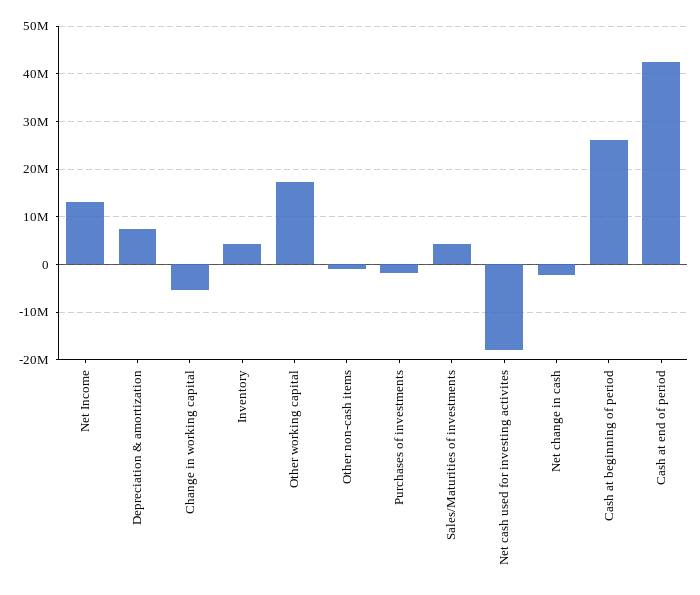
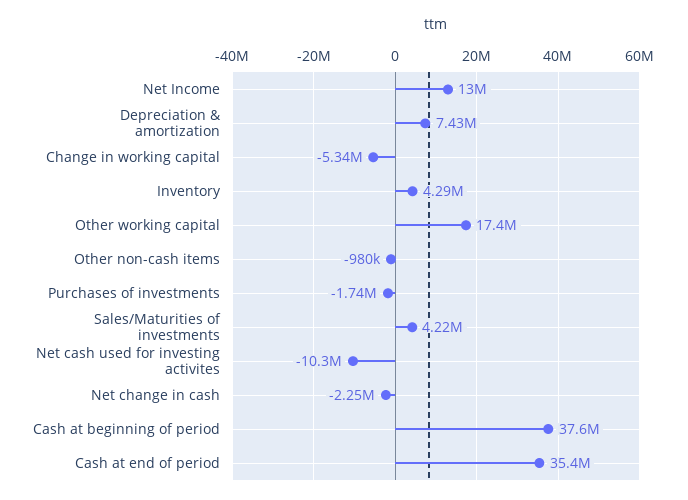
  {
    "Net Income": 13000000,
    "Depreciation & amortization": 7430000,
    "Change in working capital": -5340000,
    "Inventory": 4290000,
    "Other working capital": 17400000,
    "Other non-cash items": -980000,
    "Purchases of investments": -1740000,
    "Sales/Maturities of investments": 4220000,
-   "Net cash used for investing activites": -18000000,
+   "Net cash used for investing activites": -10300000,
    "Net change in cash": -2250000,
-   "Cash at beginning of period": 26000000,
+   "Cash at beginning of period": 37600000,
-   "Cash at end of period": 42000000
+   "Cash at end of period": 35400000
  }

